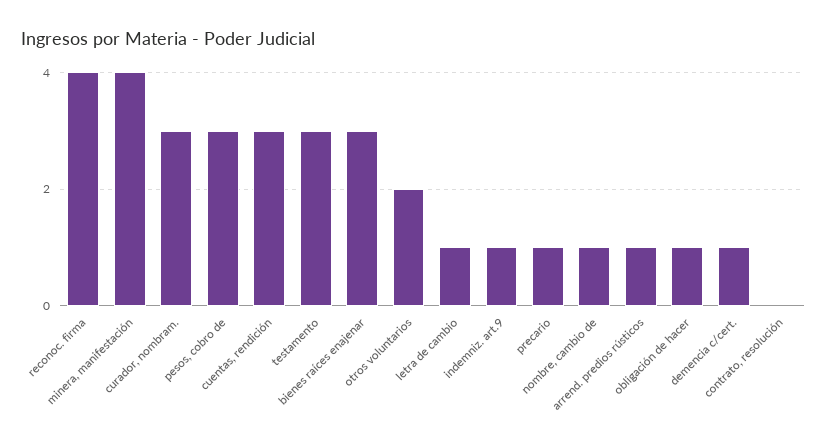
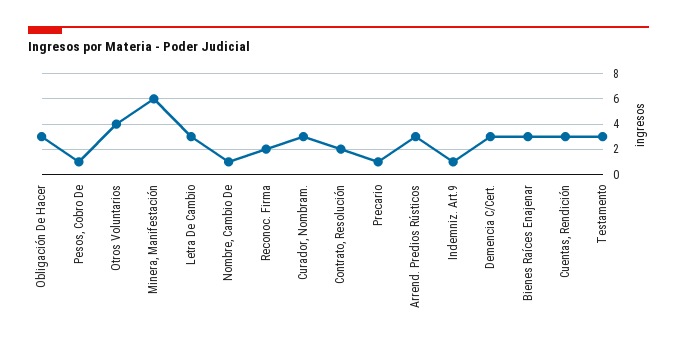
  {
-   "reconoc. firma": 4,
+   "reconoc. firma": 2,
-   "minera, manifestación": 4,
+   "minera, manifestación": 6,
    "curador, nombram.": 3,
-   "pesos, cobro de": 3,
+   "pesos, cobro de": 1,
    "cuentas, rendición": 3,
    "testamento": 3,
    "bienes raíces enajenar": 3,
-   "otros voluntarios": 2,
+   "otros voluntarios": 4,
-   "letra de cambio": 1,
+   "letra de cambio": 3,
    "indemniz. art.9": 1,
    "precario": 1,
    "nombre, cambio de": 1,
-   "arrend. predios rústicos": 1,
+   "arrend. predios rústicos": 3,
-   "obligación de hacer": 1,
+   "obligación de hacer": 3,
-   "demencia c/cert.": 1,
+   "demencia c/cert.": 3,
-   "contrato, resolución": 0
+   "contrato, resolución": 2
  }

